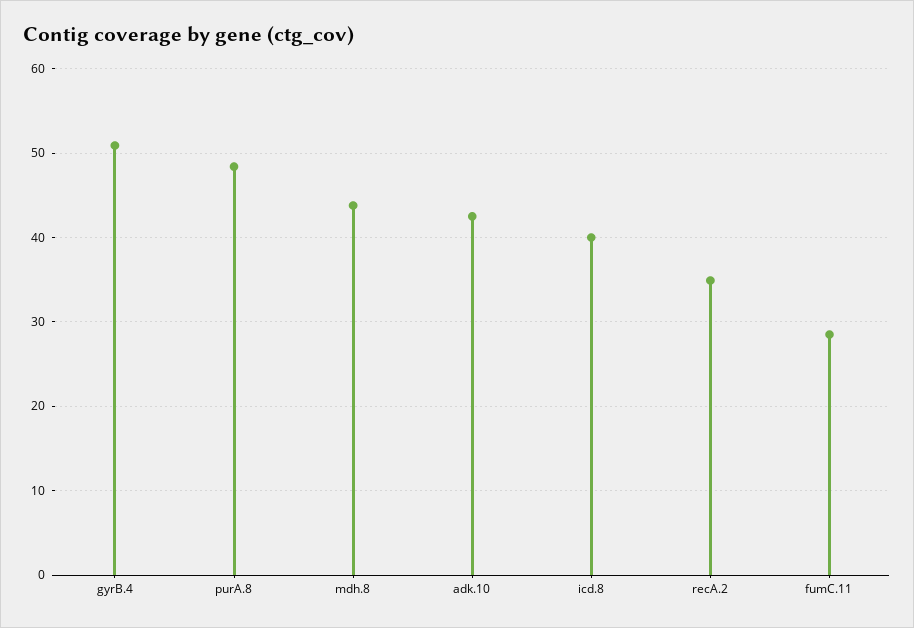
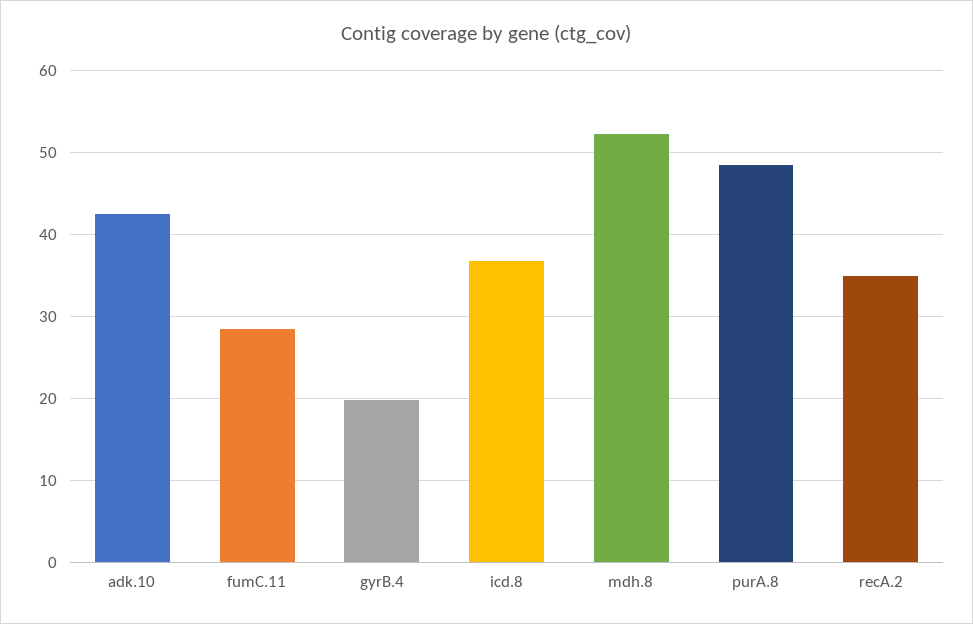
  {
-   "gyrB.4": 51,
+   "gyrB.4": 20,
    "purA.8": 48,
-   "mdh.8": 44,
+   "mdh.8": 52,
    "adk.10": 43,
-   "icd.8": 40,
+   "icd.8": 37,
    "recA.2": 35,
    "fumC.11": 29
  }

